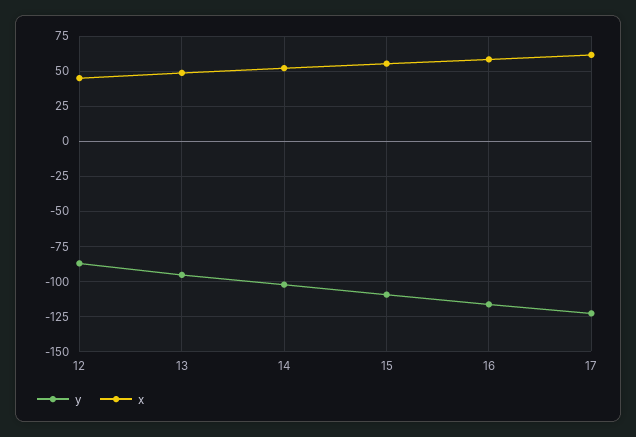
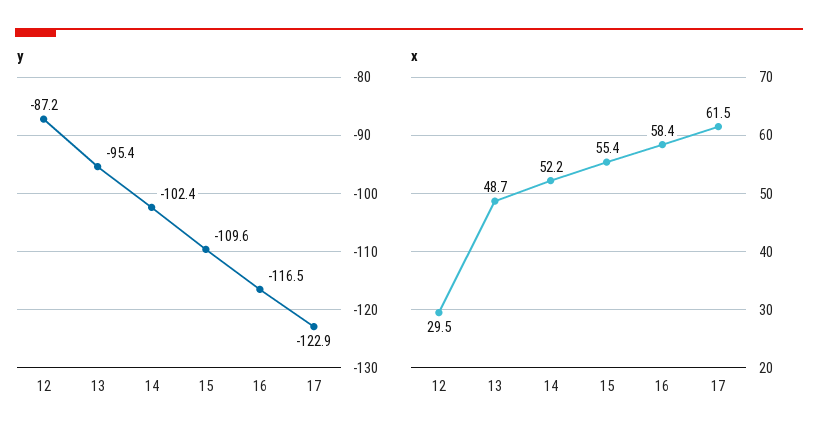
  {
    "y": {
      "12": -87.2,
      "13": -95.4,
      "14": -102.4,
      "15": -109.6,
      "16": -116.5,
      "17": -122.9
    },
    "x": {
-     "12": 45,
+     "12": 29.5,
      "13": 48.7,
      "14": 52.2,
      "15": 55.4,
      "16": 58.4,
      "17": 61.5
    }
  }

